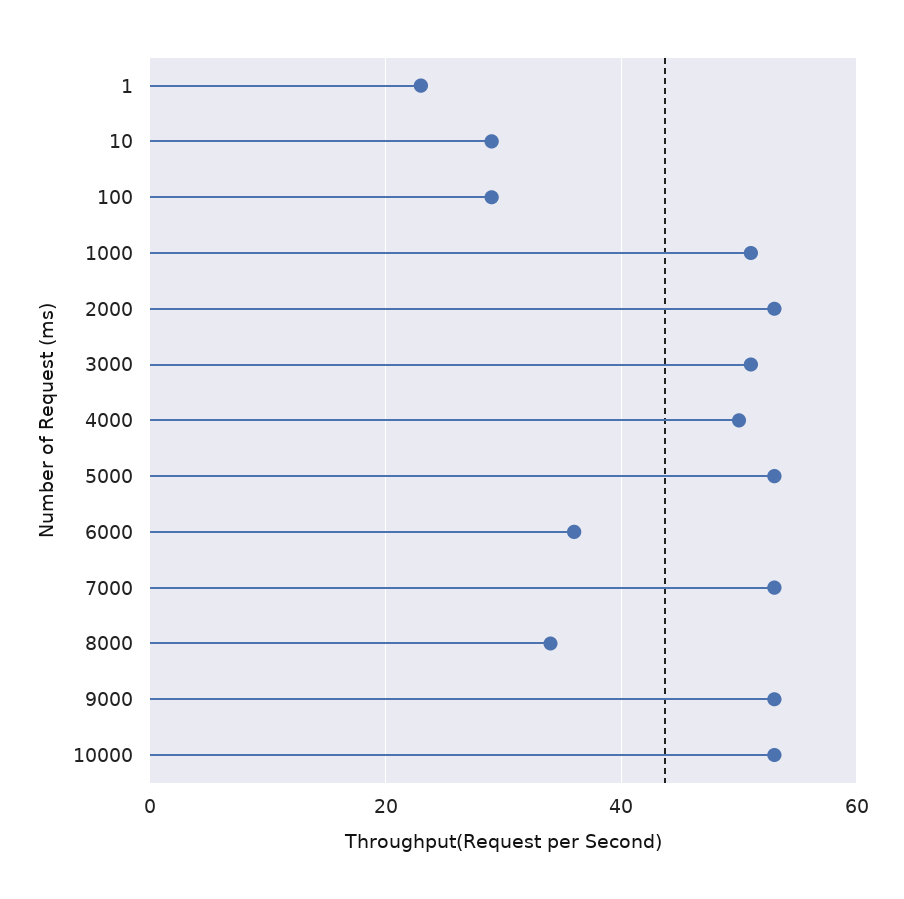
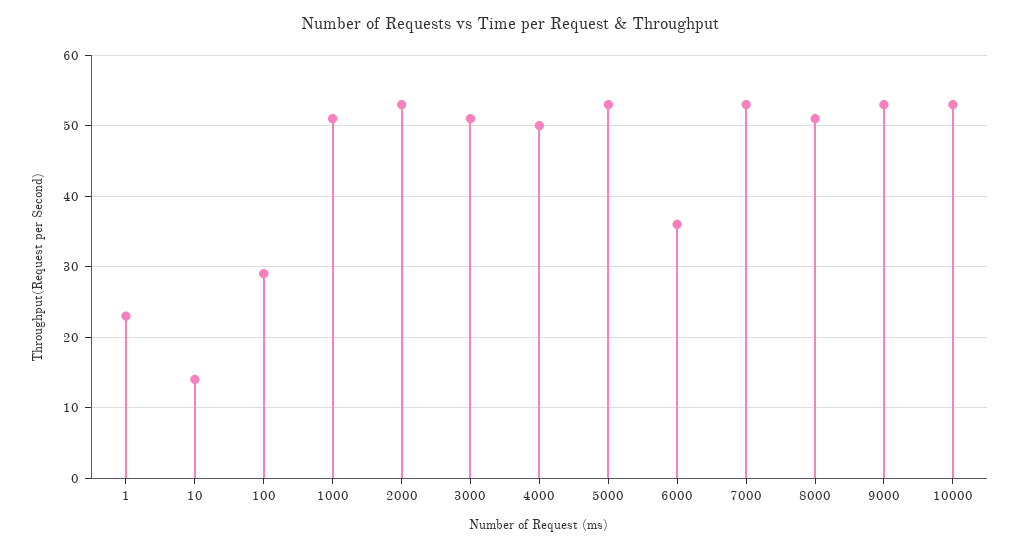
  {
    "1": 23,
-   "10": 30,
+   "10": 14,
    "100": 29,
    "1000": 51,
    "2000": 53,
    "3000": 51,
    "4000": 50,
    "5000": 53,
    "6000": 36,
    "7000": 53,
-   "8000": 35,
+   "8000": 51,
    "9000": 53,
    "10000": 53
  }

